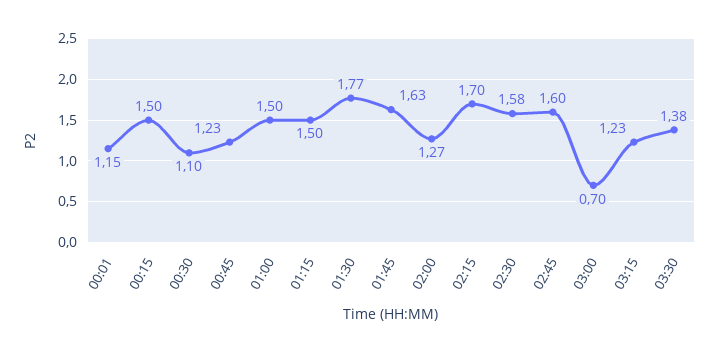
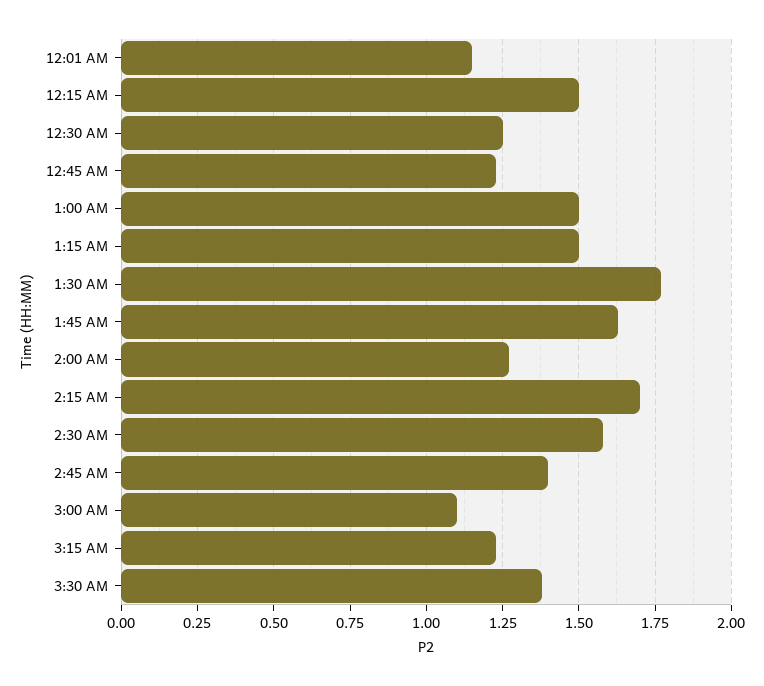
  {
    "00:01": 1.15,
    "00:15": 1.5,
-   "00:30": 1.1,
+   "00:30": 1.25,
    "00:45": 1.23,
    "01:00": 1.5,
    "01:15": 1.5,
    "01:30": 1.77,
    "01:45": 1.63,
    "02:00": 1.27,
    "02:15": 1.7,
    "02:30": 1.58,
-   "02:45": 1.6,
+   "02:45": 1.4,
-   "03:00": 0.7,
+   "03:00": 1.1,
    "03:15": 1.23,
    "03:30": 1.38
  }

